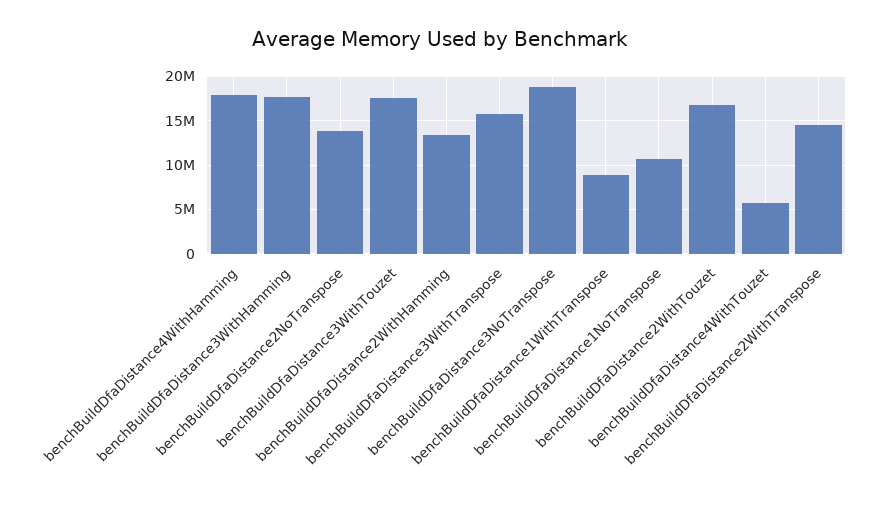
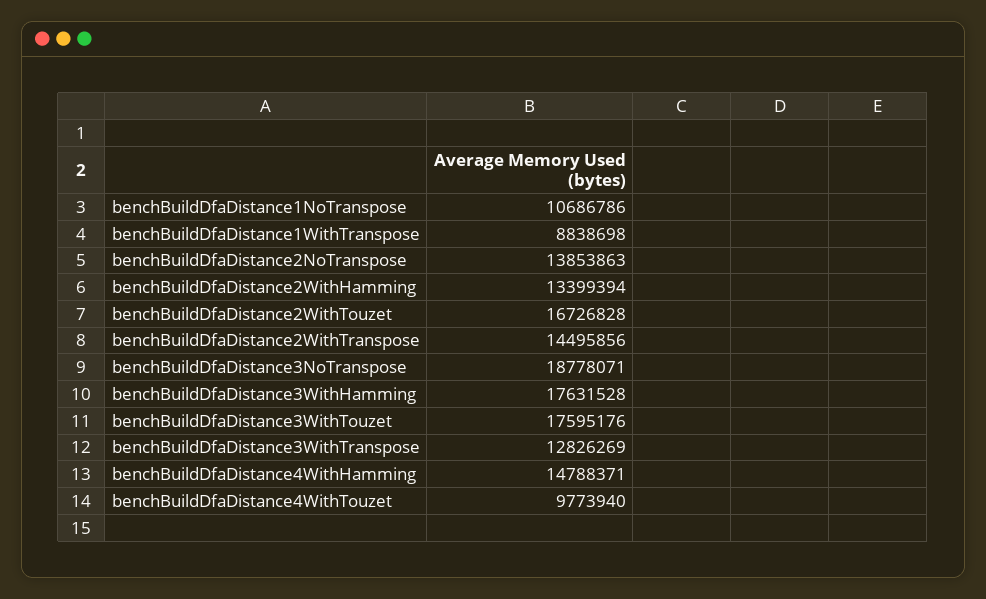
  {
-   "benchBuildDfaDistance4WithHamming": 18000000,
+   "benchBuildDfaDistance4WithHamming": 14788371,
    "benchBuildDfaDistance3WithHamming": 17631528,
    "benchBuildDfaDistance2NoTranspose": 13853863,
    "benchBuildDfaDistance3WithTouzet": 17595176,
    "benchBuildDfaDistance2WithHamming": 13399394,
-   "benchBuildDfaDistance3WithTranspose": 16000000,
+   "benchBuildDfaDistance3WithTranspose": 12826269,
    "benchBuildDfaDistance3NoTranspose": 18778071,
    "benchBuildDfaDistance1WithTranspose": 8838698,
    "benchBuildDfaDistance1NoTranspose": 10686786,
    "benchBuildDfaDistance2WithTouzet": 16726828,
-   "benchBuildDfaDistance4WithTouzet": 6000000,
+   "benchBuildDfaDistance4WithTouzet": 9773940,
    "benchBuildDfaDistance2WithTranspose": 14495856
  }

